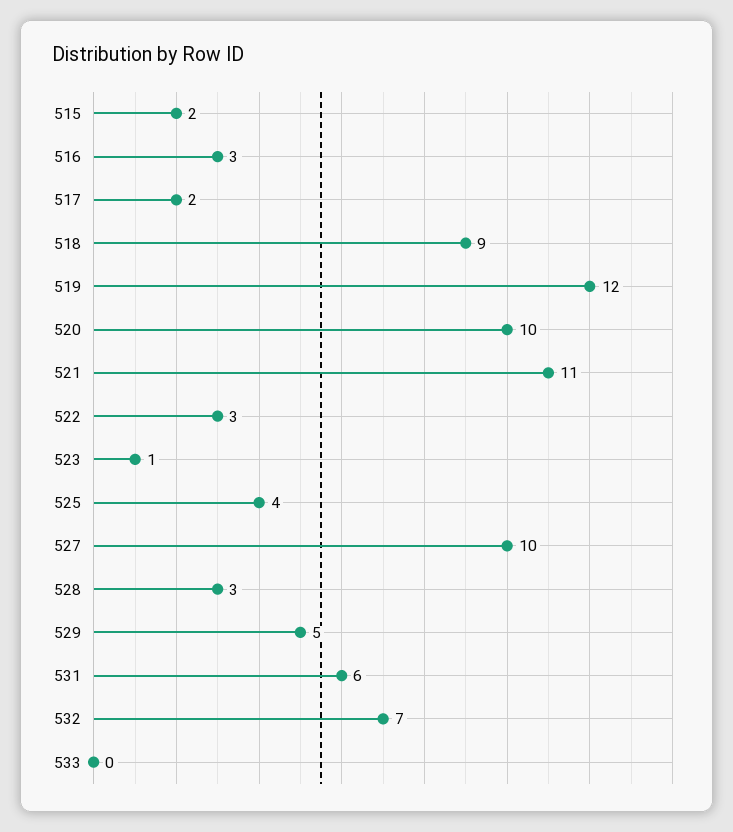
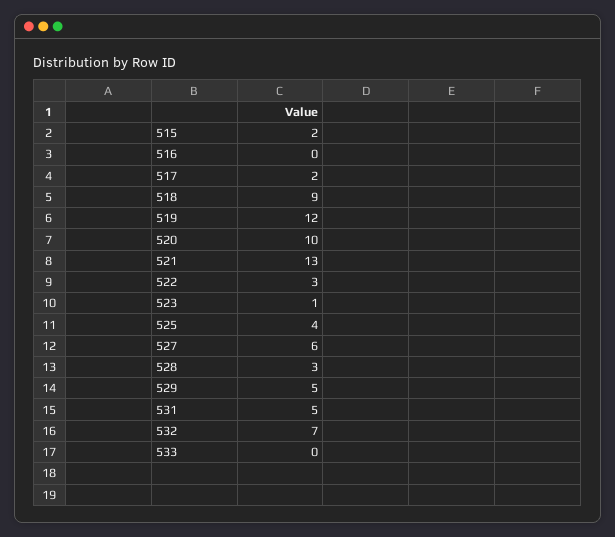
  {
    "515": 2,
-   "516": 3,
+   "516": 0,
    "517": 2,
    "518": 9,
    "519": 12,
    "520": 10,
-   "521": 11,
+   "521": 13,
    "522": 3,
    "523": 1,
    "525": 4,
-   "527": 10,
+   "527": 6,
    "528": 3,
    "529": 5,
-   "531": 6,
+   "531": 5,
    "532": 7,
    "533": 0
  }

